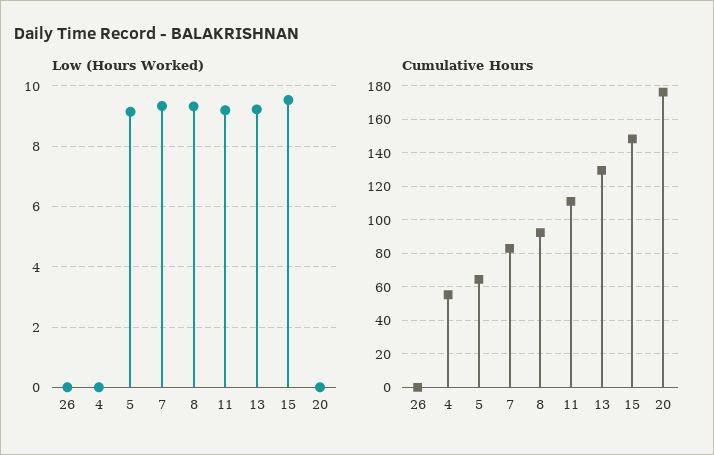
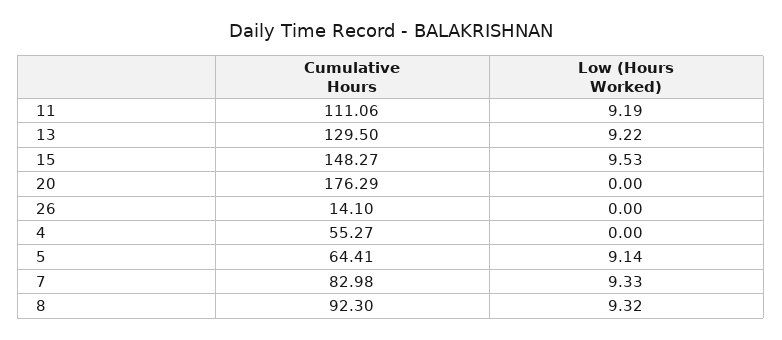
  {
    "Low (Hours Worked)": {
      "26": 0,
      "4": 0,
      "5": 9.14,
      "7": 9.33,
      "8": 9.32,
      "11": 9.19,
      "13": 9.22,
      "15": 9.53,
      "20": 0
    },
    "Cumulative Hours": {
-     "26": 0,
+     "26": 14.1,
      "4": 55.27,
      "5": 64.41,
      "7": 82.98,
      "8": 92.3,
      "11": 111.06,
      "13": 129.5,
      "15": 148.27,
      "20": 176.29
    }
  }

